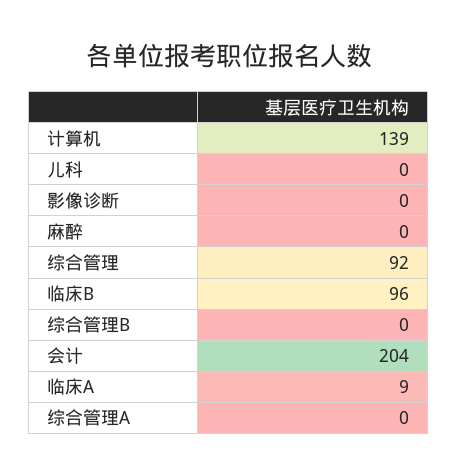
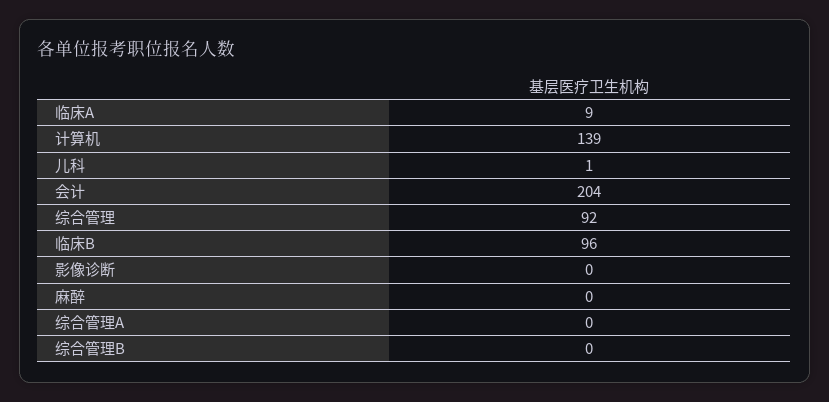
  {
    "计算机": 139,
-   "儿科": 0,
+   "儿科": 1,
    "影像诊断": 0,
    "麻醉": 0,
    "综合管理": 92,
    "临床B": 96,
    "综合管理B": 0,
    "会计": 204,
    "临床A": 9,
    "综合管理A": 0
  }

